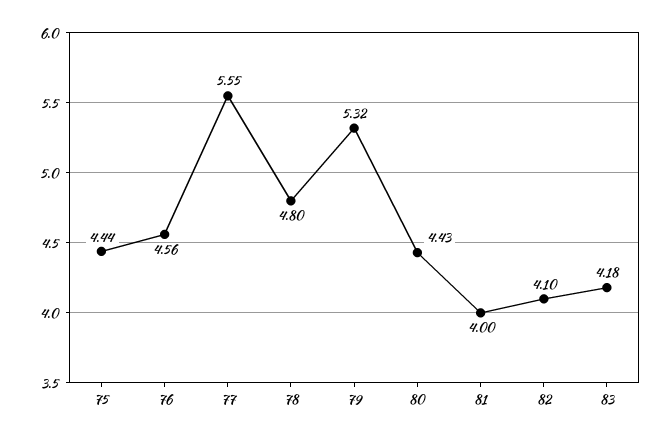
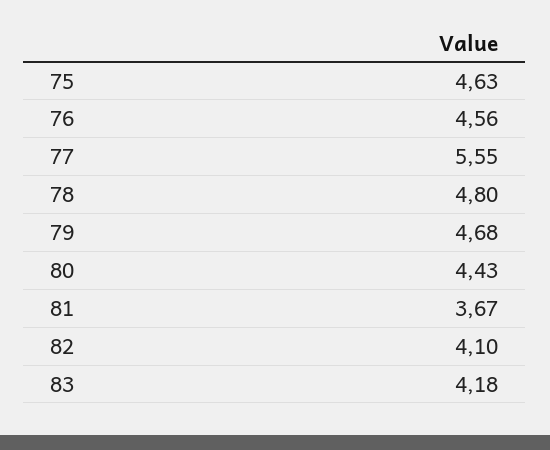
  {
-   "75": 4.44,
+   "75": 4.63,
    "76": 4.56,
    "77": 5.55,
    "78": 4.8,
-   "79": 5.32,
+   "79": 4.68,
    "80": 4.43,
-   "81": 4,
+   "81": 3.67,
    "82": 4.1,
    "83": 4.18
  }

